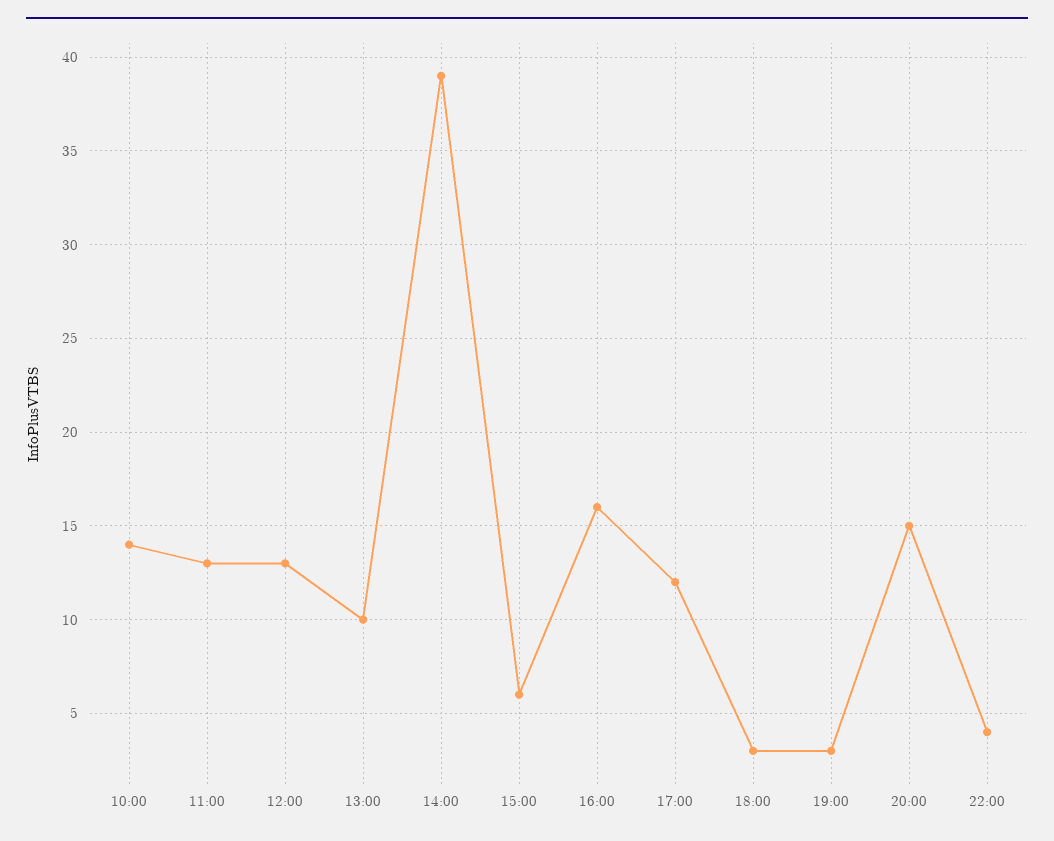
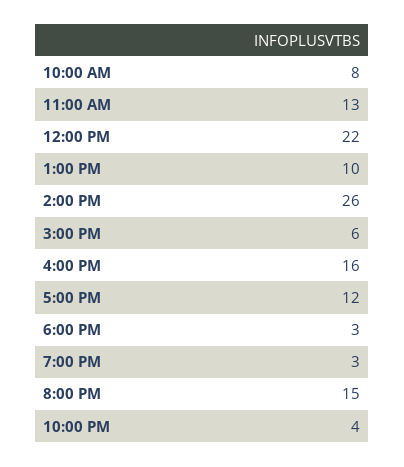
  {
-   "10:00": 14,
+   "10:00": 8,
    "11:00": 13,
-   "12:00": 13,
+   "12:00": 22,
    "13:00": 10,
-   "14:00": 39,
+   "14:00": 26,
    "15:00": 6,
    "16:00": 16,
    "17:00": 12,
    "18:00": 3,
    "19:00": 3,
    "20:00": 15,
    "22:00": 4
  }

